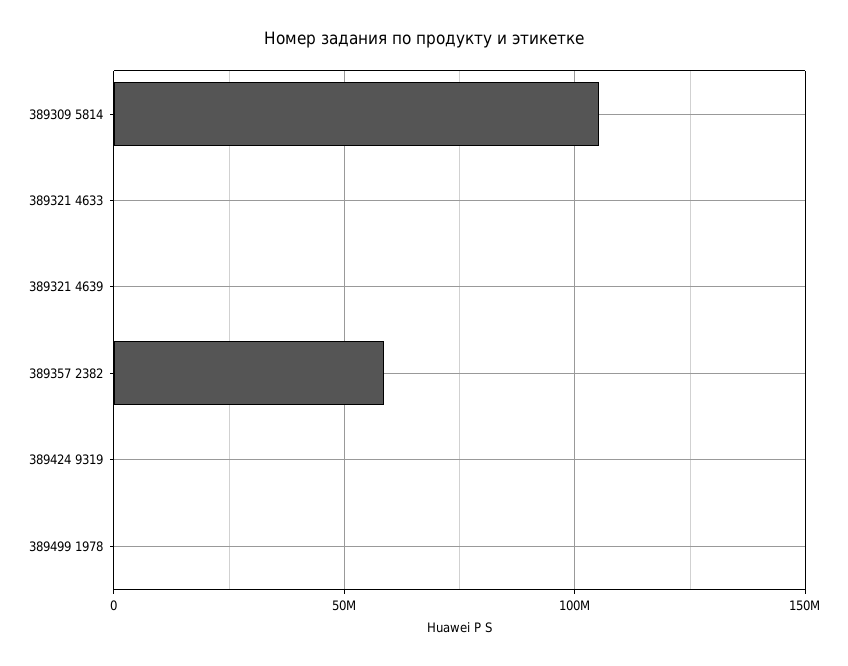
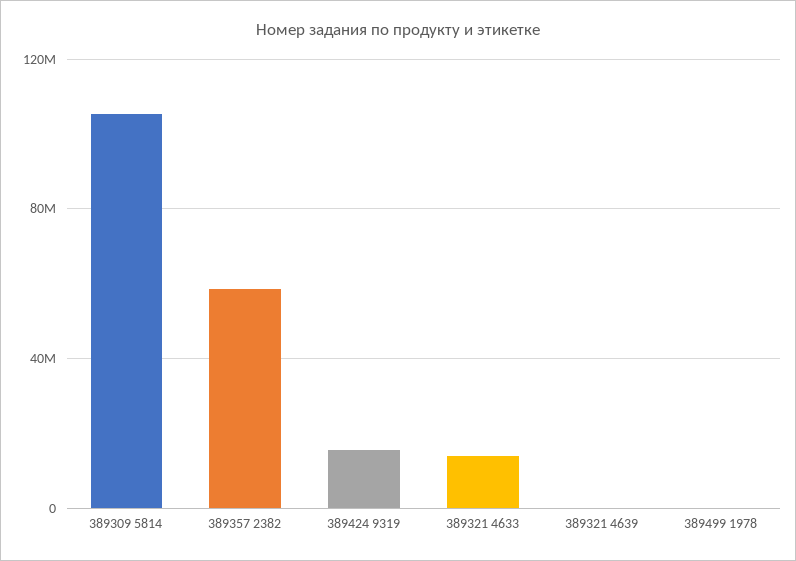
  {
    "389309 5814": 105000000,
-   "389321 4633": 0,
+   "389321 4633": 15000000,
    "389321 4639": 0,
    "389357 2382": 60000000,
-   "389424 9319": 0,
+   "389424 9319": 15000000,
    "389499 1978": 0
  }

